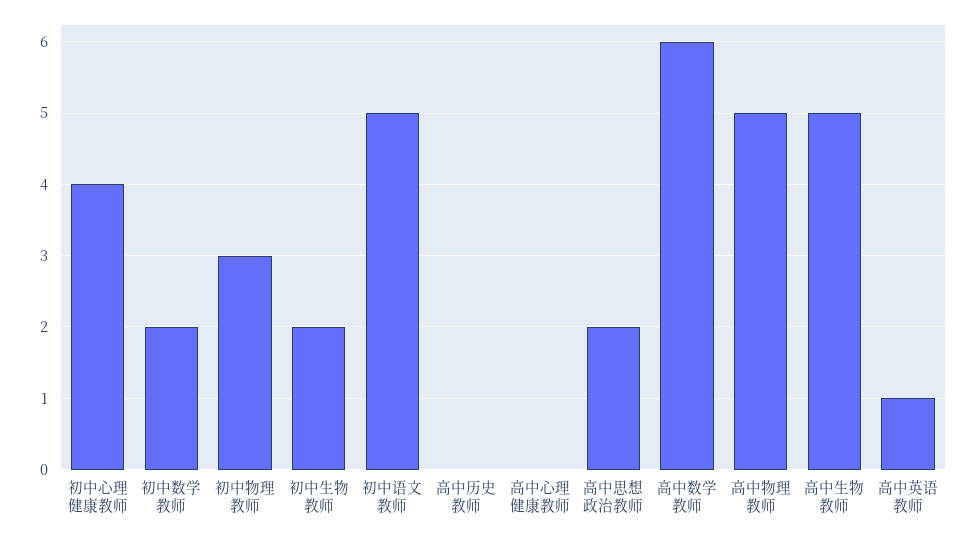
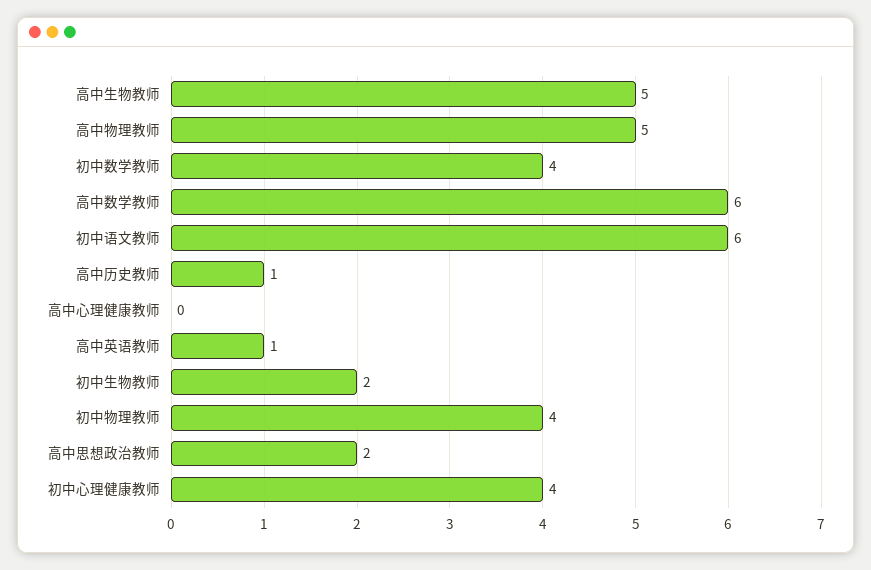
  {
    "初中心理健康教师": 4,
-   "初中数学教师": 2,
+   "初中数学教师": 4,
-   "初中物理教师": 3,
+   "初中物理教师": 4,
    "初中生物教师": 2,
-   "初中语文教师": 5,
+   "初中语文教师": 6,
-   "高中历史教师": 0,
+   "高中历史教师": 1,
    "高中心理健康教师": 0,
    "高中思想政治教师": 2,
    "高中数学教师": 6,
    "高中物理教师": 5,
    "高中生物教师": 5,
    "高中英语教师": 1
  }

